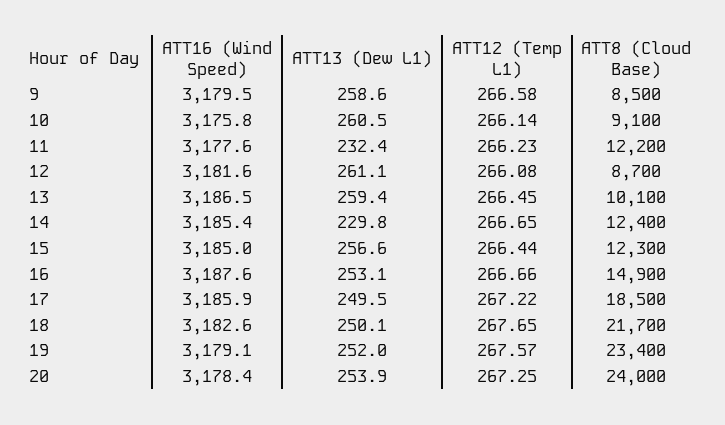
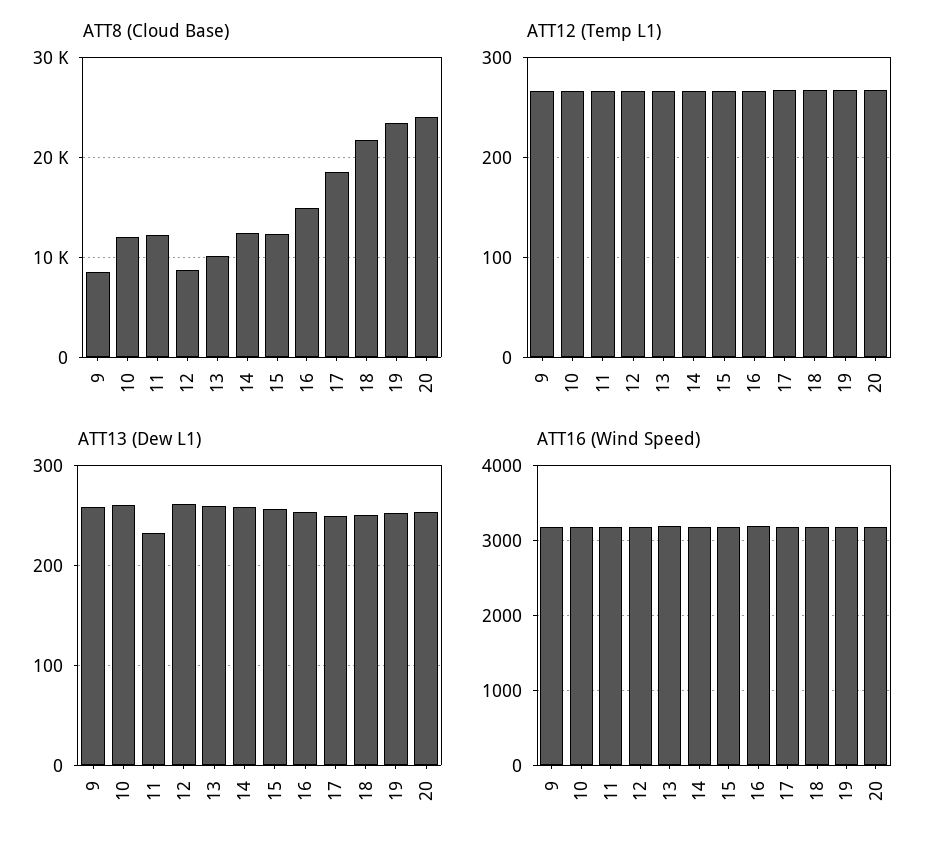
  {
    "ATT16 (Wind Speed)": {
      "9": 3179.5,
      "10": 3175.8,
      "11": 3177.6,
      "12": 3181.6,
      "13": 3186.5,
      "14": 3185.4,
      "15": 3185,
      "16": 3187.6,
      "17": 3185.9,
      "18": 3182.6,
      "19": 3179.1,
      "20": 3178.4
    },
    "ATT13 (Dew L1)": {
      "9": 258.6,
      "10": 260.5,
      "11": 232.4,
      "12": 261.1,
      "13": 259.4,
-     "14": 229.8,
+     "14": 260,
      "15": 256.6,
      "16": 253.1,
      "17": 249.5,
      "18": 250.1,
      "19": 252,
      "20": 253.9
    },
    "ATT12 (Temp L1)": {
      "9": 266.58,
      "10": 266.14,
      "11": 266.23,
      "12": 266.08,
      "13": 266.45,
      "14": 266.65,
      "15": 266.44,
      "16": 266.66,
      "17": 267.22,
      "18": 267.65,
      "19": 267.57,
      "20": 267.25
    },
    "ATT8 (Cloud Base)": {
      "9": 8500,
-     "10": 9100,
+     "10": 12000,
      "11": 12200,
      "12": 8700,
      "13": 10100,
      "14": 12400,
      "15": 12300,
      "16": 14900,
      "17": 18500,
      "18": 21700,
      "19": 23400,
      "20": 24000
    }
  }

